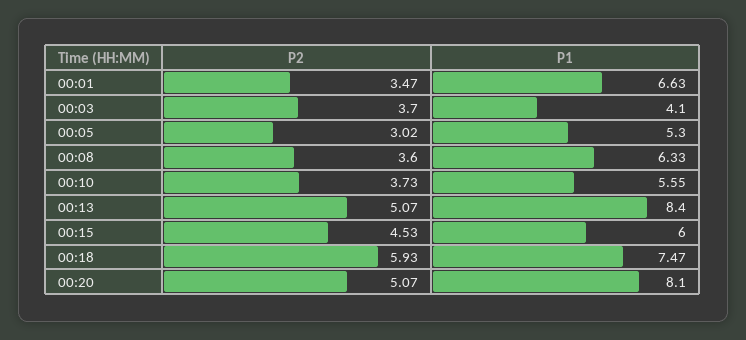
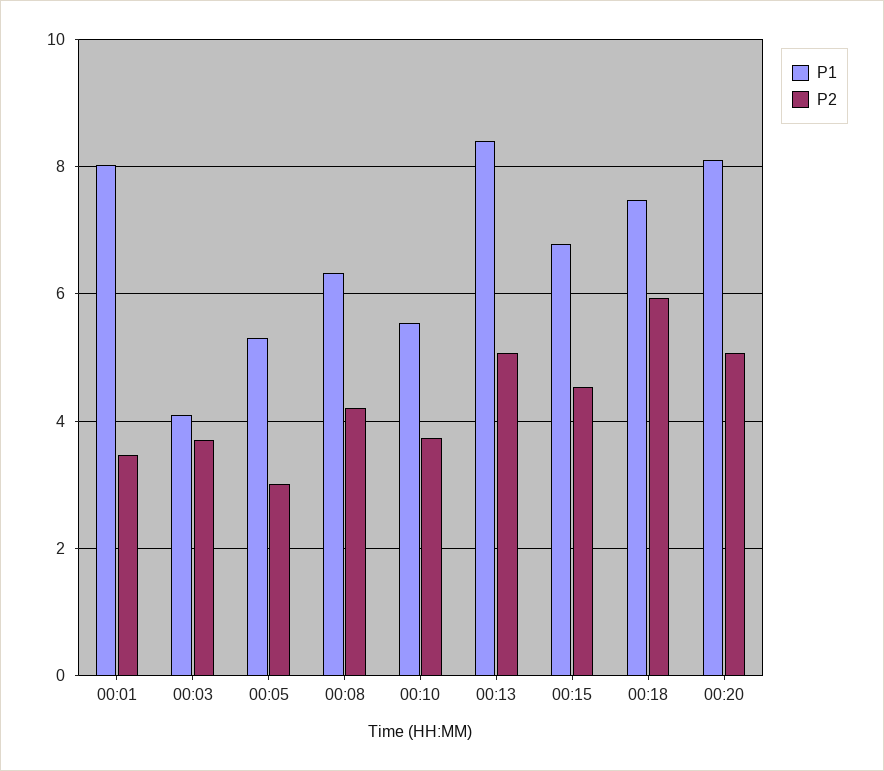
  {
    "P2": {
      "00:01": 3.47,
      "00:03": 3.7,
      "00:05": 3.02,
-     "00:08": 3.6,
+     "00:08": 4.2,
      "00:10": 3.73,
      "00:13": 5.07,
      "00:15": 4.53,
      "00:18": 5.93,
      "00:20": 5.07
    },
    "P1": {
-     "00:01": 6.63,
+     "00:01": 8,
      "00:03": 4.1,
      "00:05": 5.3,
      "00:08": 6.33,
      "00:10": 5.55,
      "00:13": 8.4,
-     "00:15": 6,
+     "00:15": 6.8,
      "00:18": 7.47,
      "00:20": 8.1
    }
  }

